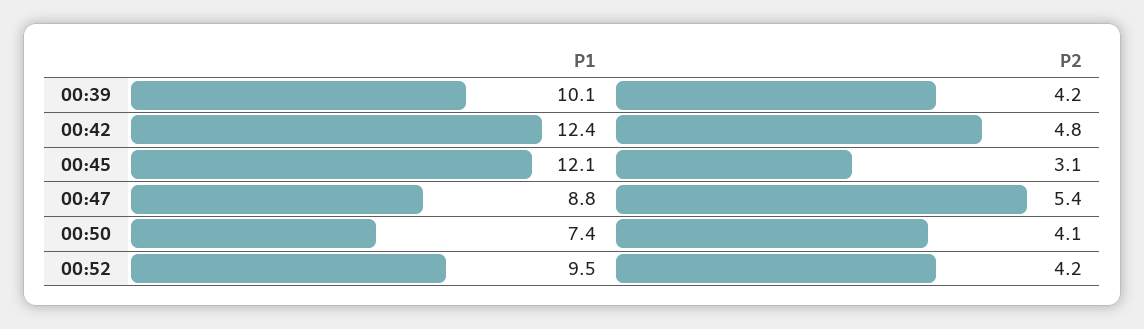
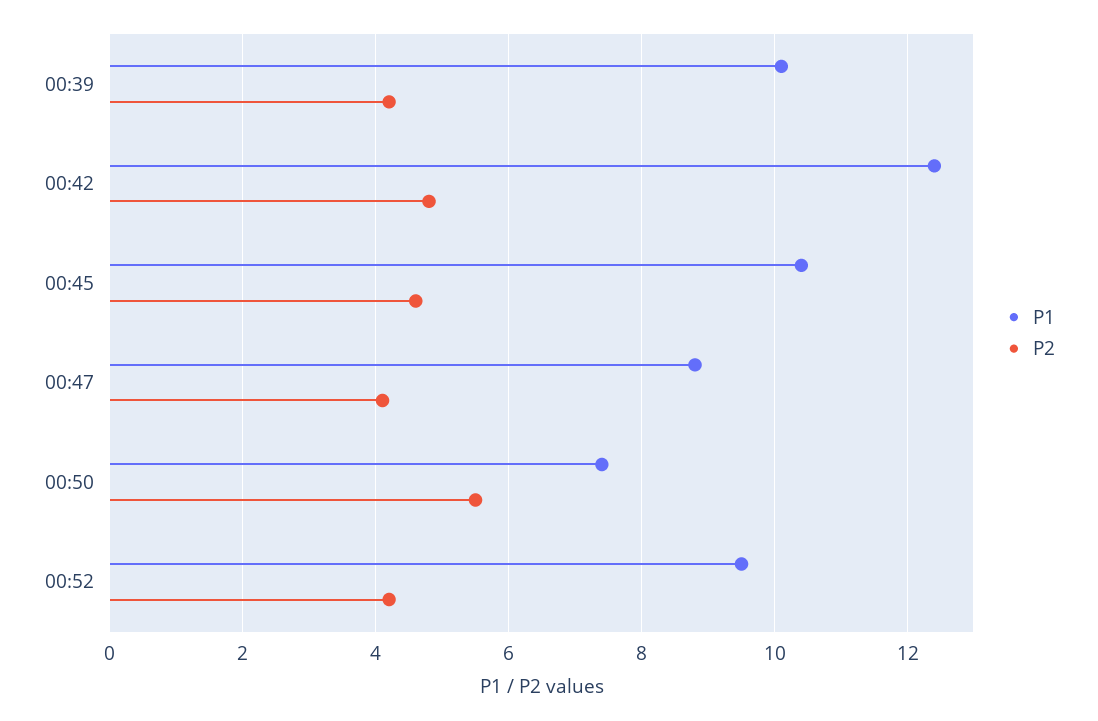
  {
    "P1": {
      "00:39": 10.1,
      "00:42": 12.4,
-     "00:45": 12.1,
+     "00:45": 10.5,
      "00:47": 8.8,
      "00:50": 7.4,
      "00:52": 9.5
    },
    "P2": {
      "00:39": 4.2,
      "00:42": 4.8,
-     "00:45": 3.1,
+     "00:45": 4.5,
-     "00:47": 5.4,
+     "00:47": 4,
-     "00:50": 4.1,
+     "00:50": 5.5,
      "00:52": 4.2
    }
  }

